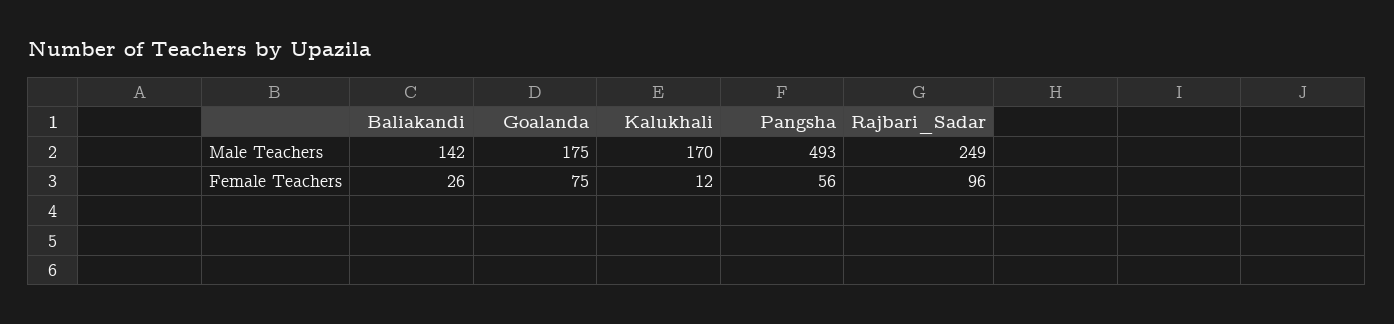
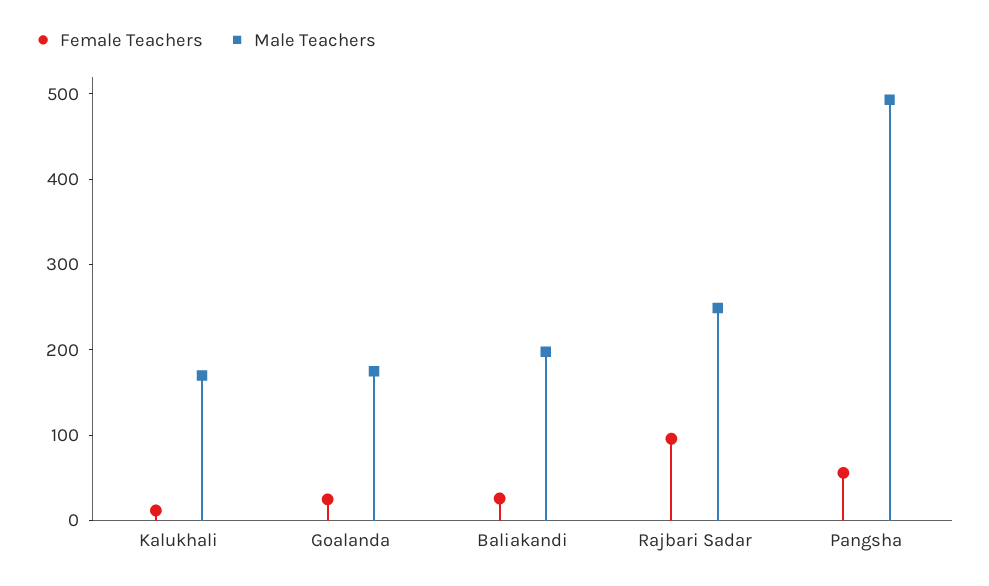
  {
    "Male Teachers": {
-     "Baliakandi": 142,
+     "Baliakandi": 200,
      "Goalanda": 175,
      "Kalukhali": 170,
      "Pangsha": 493,
      "Rajbari_Sadar": 249
    },
    "Female Teachers": {
      "Baliakandi": 26,
-     "Goalanda": 75,
+     "Goalanda": 20,
      "Kalukhali": 12,
      "Pangsha": 56,
      "Rajbari_Sadar": 96
    }
  }

